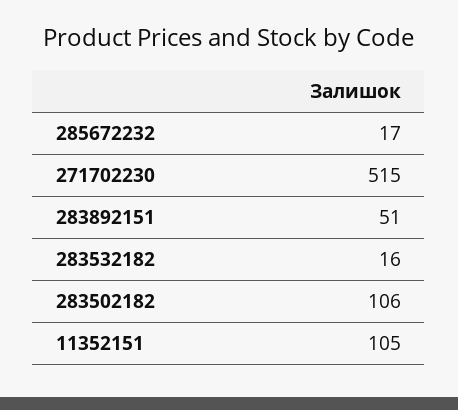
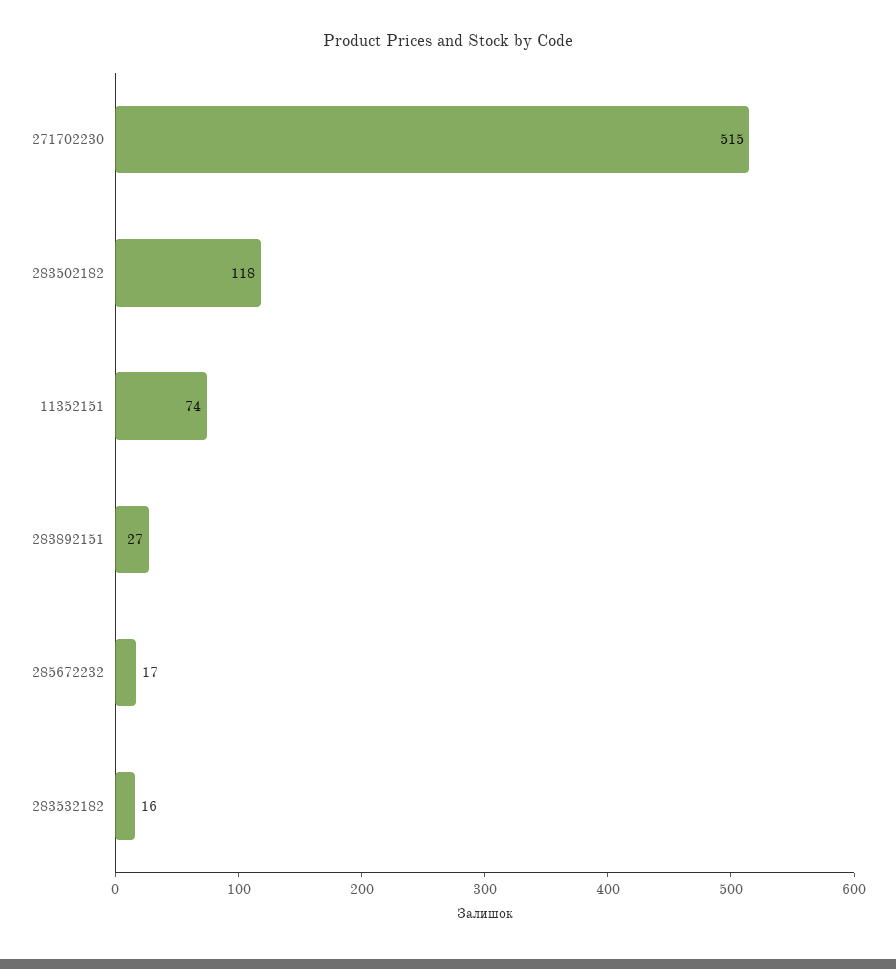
  {
    "285672232": 17,
    "271702230": 515,
-   "283892151": 51,
+   "283892151": 27,
    "283532182": 16,
-   "283502182": 106,
+   "283502182": 118,
-   "11352151": 105
+   "11352151": 74
  }

